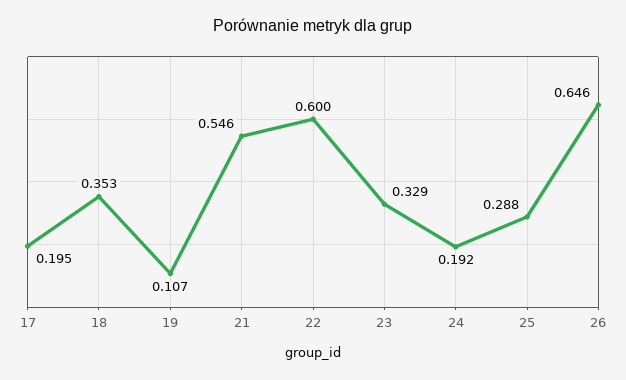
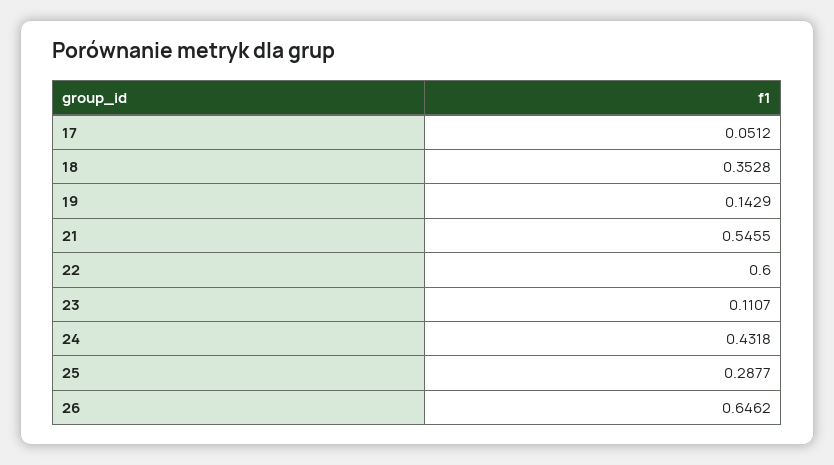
  {
-   "17": 0.195,
+   "17": 0.0512,
    "18": 0.3528,
-   "19": 0.107,
+   "19": 0.1429,
    "21": 0.5455,
    "22": 0.6,
-   "23": 0.329,
+   "23": 0.1107,
-   "24": 0.192,
+   "24": 0.4318,
    "25": 0.2877,
    "26": 0.6462
  }

